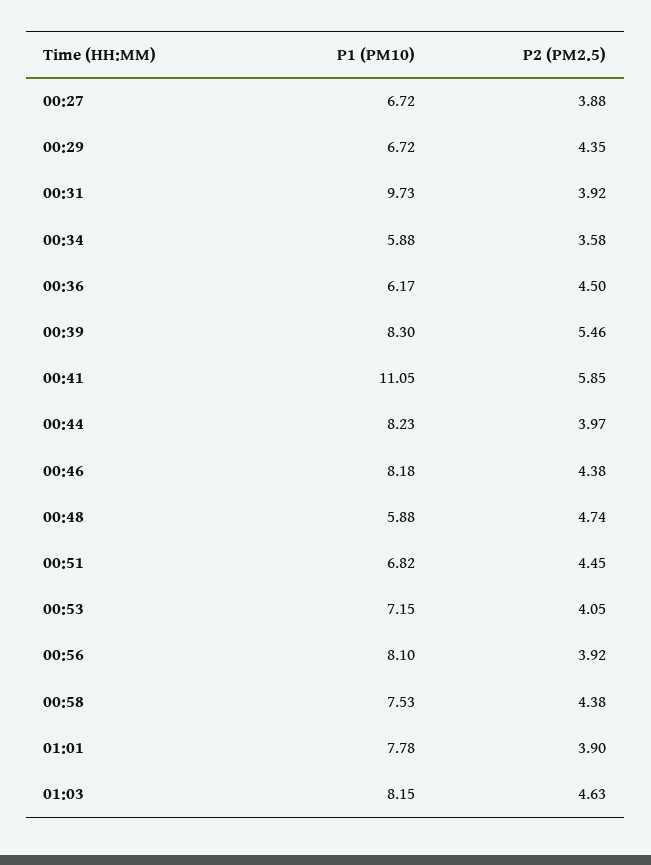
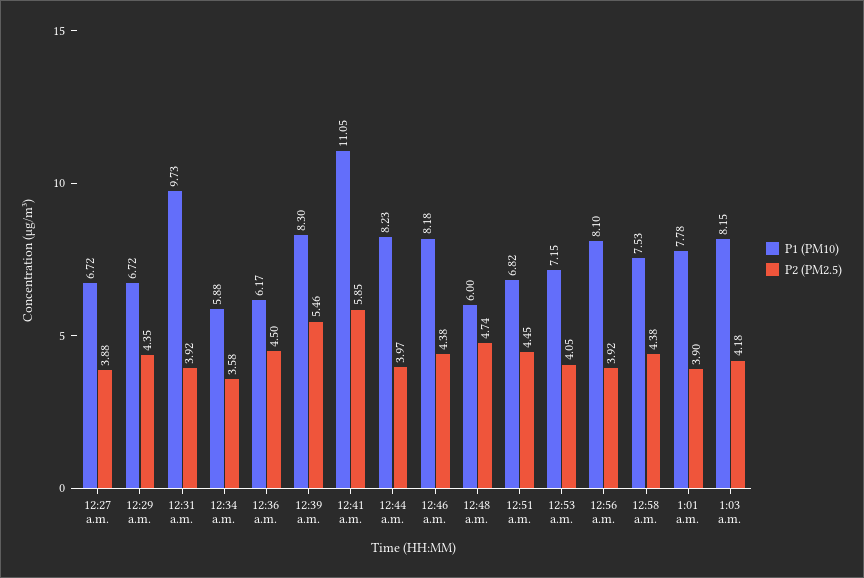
  {
    "P1 (PM10)": {
      "00:27": 6.72,
      "00:29": 6.72,
      "00:31": 9.73,
      "00:34": 5.88,
      "00:36": 6.17,
      "00:39": 8.3,
      "00:41": 11.05,
      "00:44": 8.23,
      "00:46": 8.18,
-     "00:48": 5.88,
+     "00:48": 6,
      "00:51": 6.82,
      "00:53": 7.15,
      "00:56": 8.1,
      "00:58": 7.53,
      "01:01": 7.78,
      "01:03": 8.15
    },
    "P2 (PM2.5)": {
      "00:27": 3.88,
      "00:29": 4.35,
      "00:31": 3.92,
      "00:34": 3.58,
      "00:36": 4.5,
      "00:39": 5.46,
      "00:41": 5.85,
      "00:44": 3.97,
      "00:46": 4.38,
      "00:48": 4.74,
      "00:51": 4.45,
      "00:53": 4.05,
      "00:56": 3.92,
      "00:58": 4.38,
      "01:01": 3.9,
-     "01:03": 4.63
+     "01:03": 4.18
    }
  }

